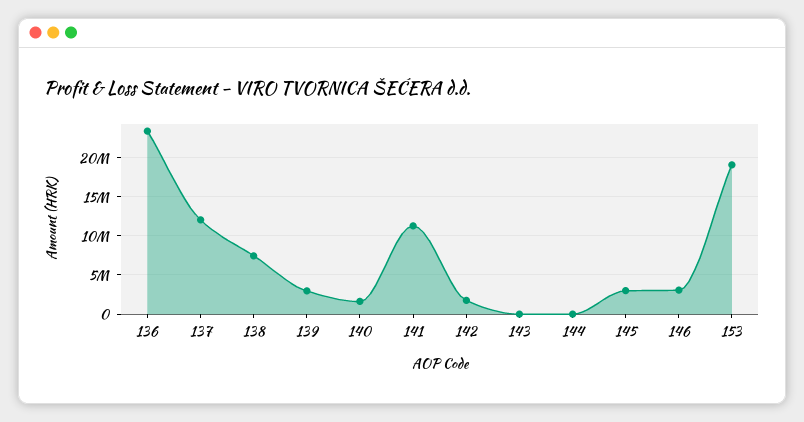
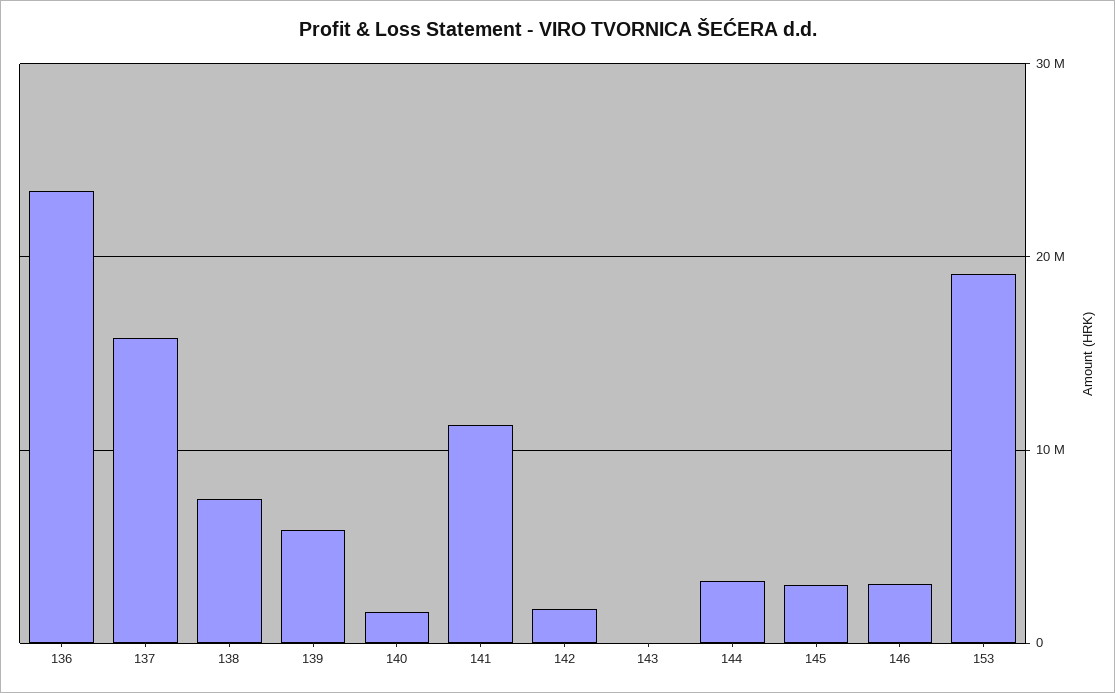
  {
    "136": 23000000,
-   "137": 12000000,
+   "137": 16000000,
    "138": 7000000,
-   "139": 3000000,
+   "139": 6000000,
    "140": 2000000,
    "141": 11000000,
    "142": 2000000,
    "143": 0,
-   "144": 0,
+   "144": 3000000,
    "145": 3000000,
    "146": 3000000,
    "153": 19000000
  }

